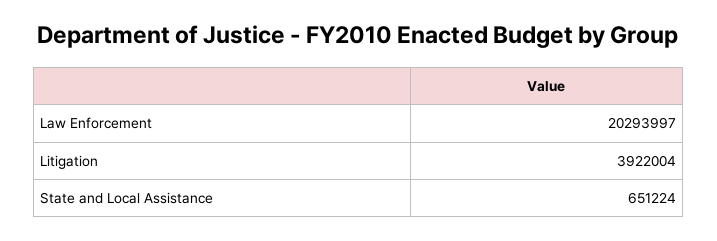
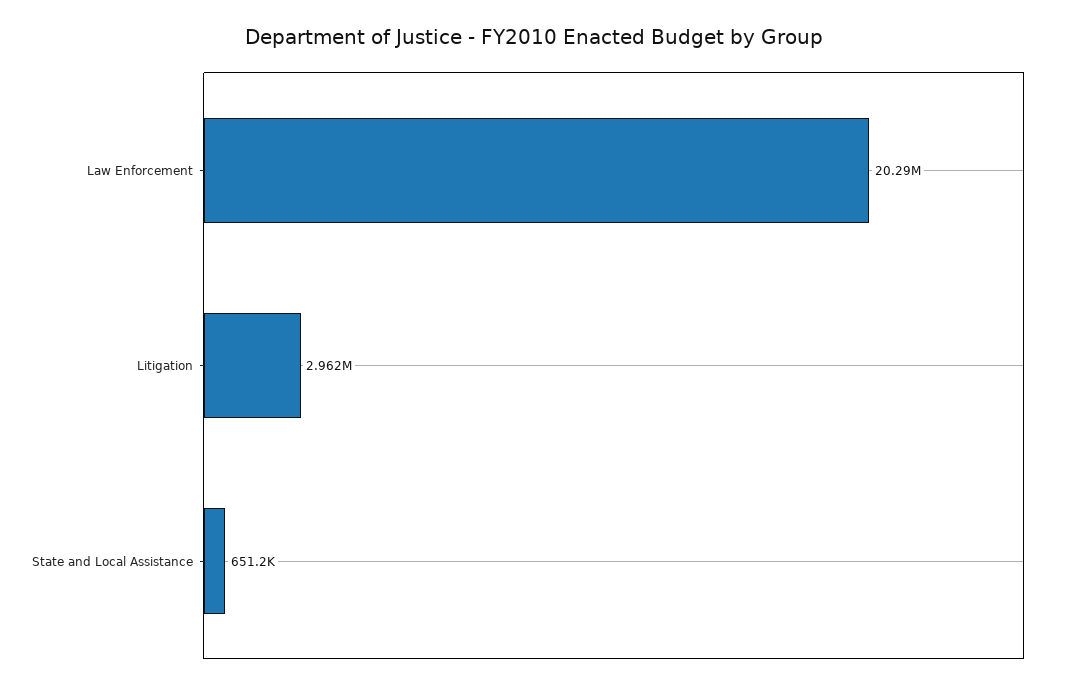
  {
    "Law Enforcement": 20293997,
-   "Litigation": 3922004,
+   "Litigation": 2962000,
    "State and Local Assistance": 651224
  }

